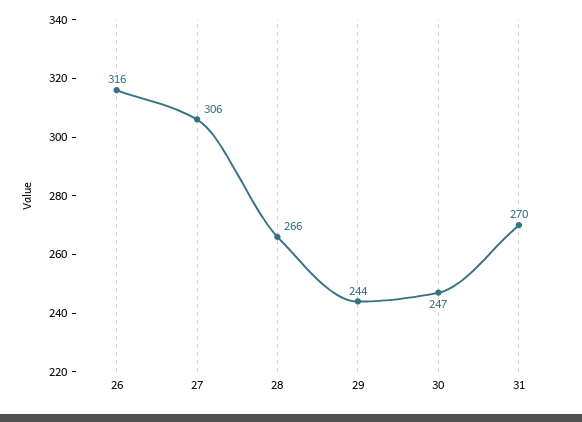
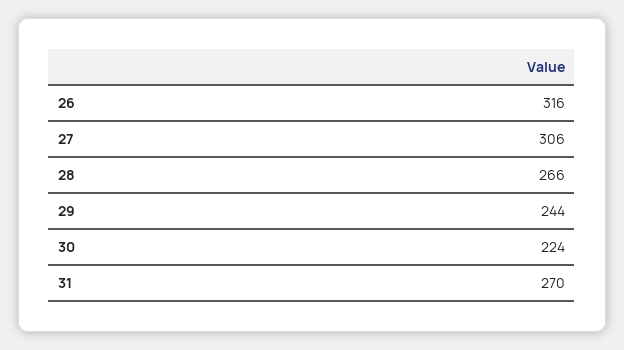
  {
    "26": 316,
    "27": 306,
    "28": 266,
    "29": 244,
-   "30": 247,
+   "30": 224,
    "31": 270
  }

